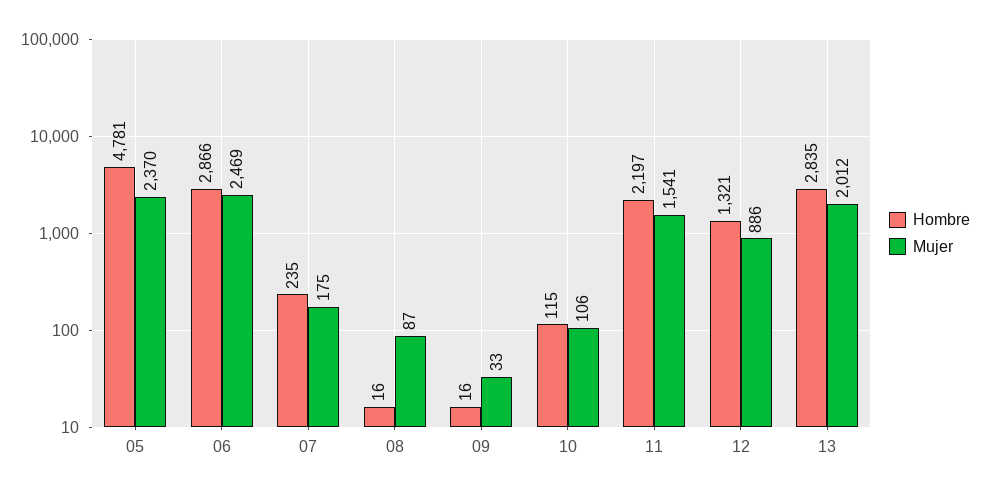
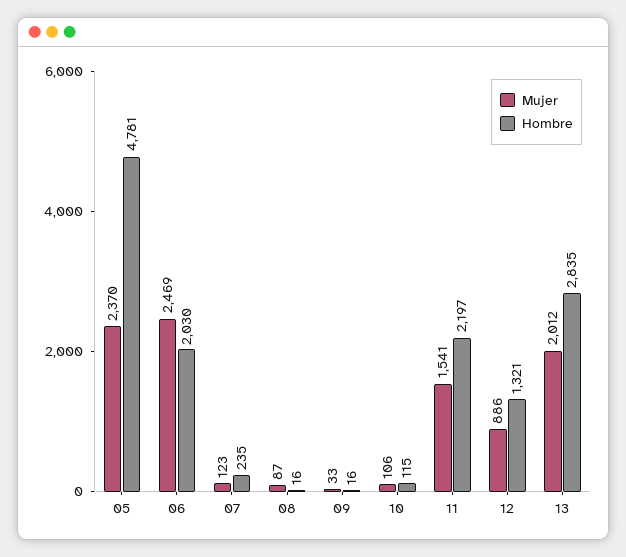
  {
    "Hombre": {
      "05": 4781,
-     "06": 2866,
+     "06": 2030,
      "07": 235,
      "08": 16,
      "09": 16,
      "10": 115,
      "11": 2197,
      "12": 1321,
      "13": 2835
    },
    "Mujer": {
      "05": 2370,
      "06": 2469,
-     "07": 175,
+     "07": 123,
      "08": 87,
      "09": 33,
      "10": 106,
      "11": 1541,
      "12": 886,
      "13": 2012
    }
  }

